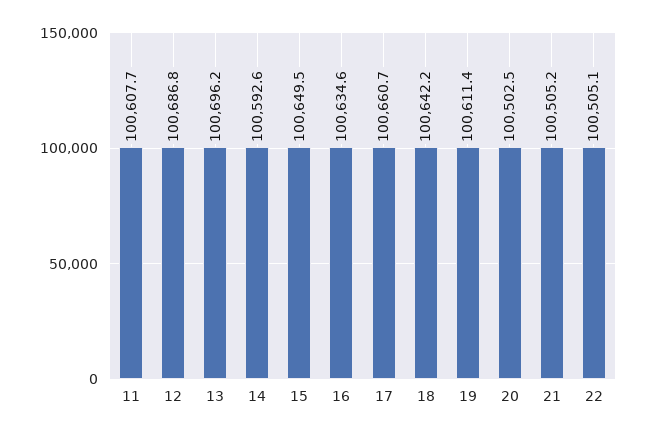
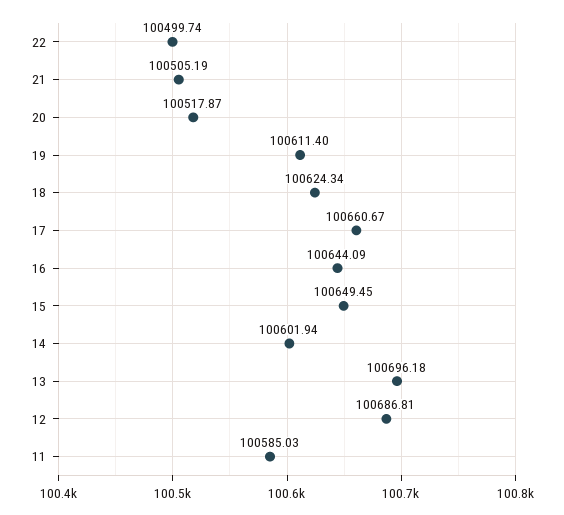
  {
-   "11": 100607.7,
+   "11": 100585.03,
    "12": 100686.81,
    "13": 100696.18,
-   "14": 100592.6,
+   "14": 100601.94,
    "15": 100649.45,
-   "16": 100634.6,
+   "16": 100644.09,
    "17": 100660.67,
-   "18": 100642.2,
+   "18": 100624.34,
    "19": 100611.4,
-   "20": 100502.5,
+   "20": 100517.87,
    "21": 100505.19,
-   "22": 100505.1
+   "22": 100499.74
  }

